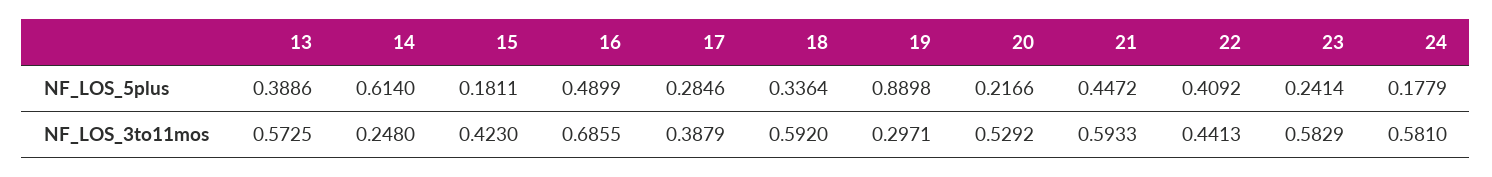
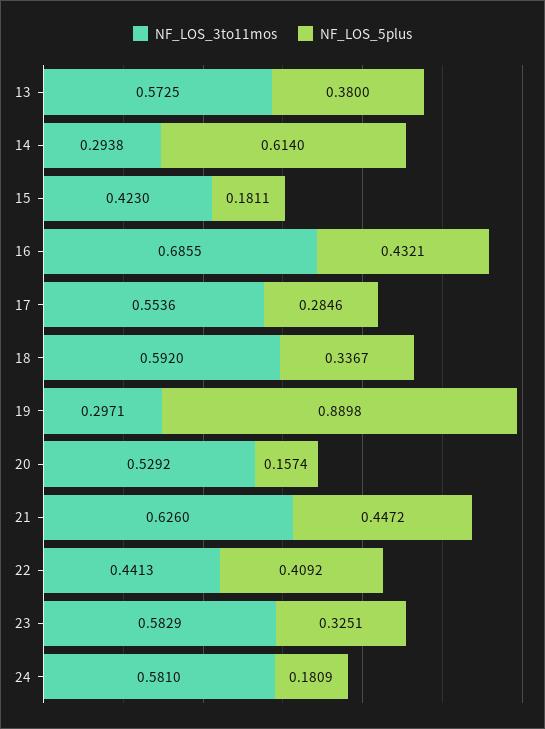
  {
    "NF_LOS_5plus": {
-     "13": 0.3886,
+     "13": 0.38,
      "14": 0.614,
      "15": 0.1811,
-     "16": 0.4899,
+     "16": 0.4321,
      "17": 0.2846,
-     "18": 0.3364,
+     "18": 0.3367,
      "19": 0.8898,
-     "20": 0.2166,
+     "20": 0.1574,
      "21": 0.4472,
      "22": 0.4092,
-     "23": 0.2414,
+     "23": 0.3251,
-     "24": 0.1779
+     "24": 0.1809
    },
    "NF_LOS_3to11mos": {
      "13": 0.5725,
-     "14": 0.248,
+     "14": 0.2938,
      "15": 0.423,
      "16": 0.6855,
-     "17": 0.3879,
+     "17": 0.5536,
      "18": 0.592,
      "19": 0.2971,
      "20": 0.5292,
-     "21": 0.5933,
+     "21": 0.626,
      "22": 0.4413,
      "23": 0.5829,
      "24": 0.581
    }
  }

